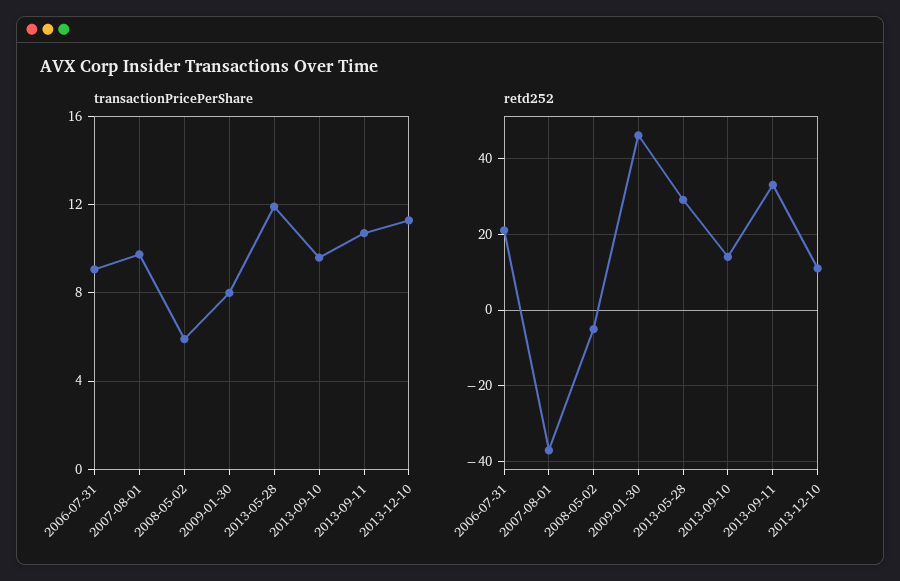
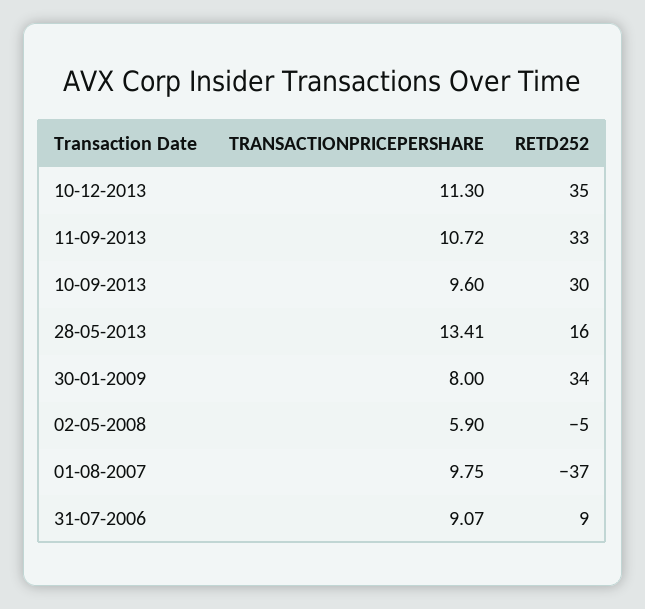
  {
    "transactionPricePerShare": {
      "2006-07-31": 9.07,
      "2007-08-01": 9.75,
      "2008-05-02": 5.9,
      "2009-01-30": 8,
-     "2013-05-28": 12,
+     "2013-05-28": 13.41,
      "2013-09-10": 9.6,
      "2013-09-11": 10.72,
      "2013-12-10": 11.3
    },
    "retd252": {
-     "2006-07-31": 20,
+     "2006-07-31": 9,
      "2007-08-01": -37,
      "2008-05-02": -5,
-     "2009-01-30": 45,
+     "2009-01-30": 34,
-     "2013-05-28": 30,
+     "2013-05-28": 16,
-     "2013-09-10": 15,
+     "2013-09-10": 30,
      "2013-09-11": 33,
-     "2013-12-10": 10
+     "2013-12-10": 35
    }
  }

